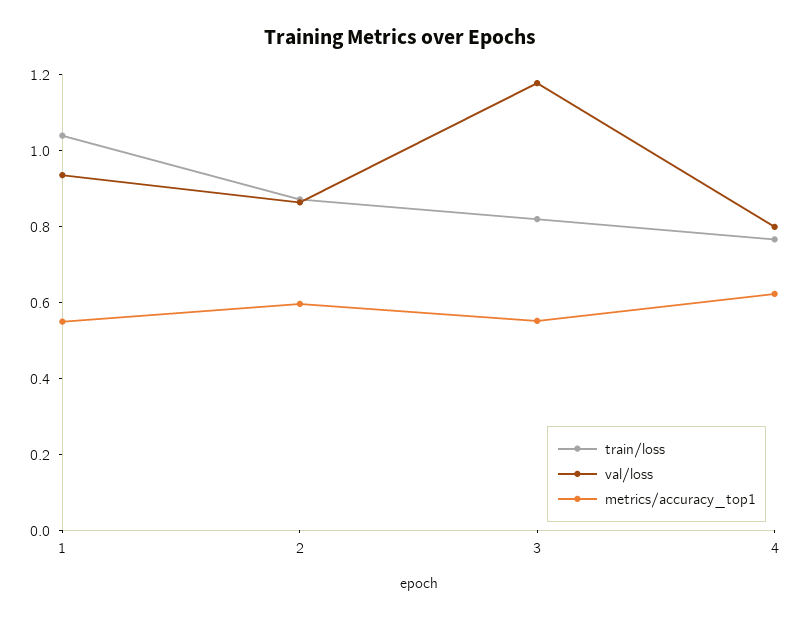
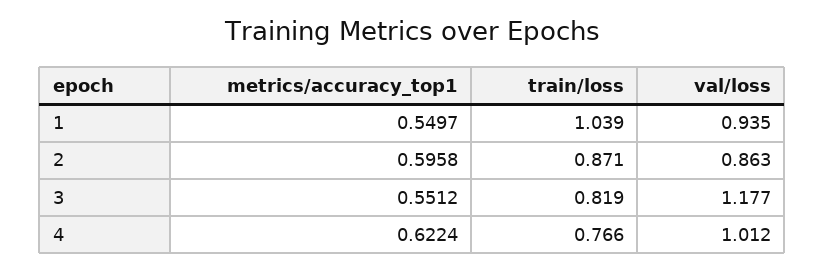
  {
    "train/loss": {
      "1": 1.039,
      "2": 0.871,
      "3": 0.819,
      "4": 0.766
    },
    "val/loss": {
      "1": 0.935,
      "2": 0.863,
      "3": 1.177,
-     "4": 0.8
+     "4": 1.012
    },
    "metrics/accuracy_top1": {
      "1": 0.5497,
      "2": 0.5958,
      "3": 0.5512,
      "4": 0.6224
    }
  }

